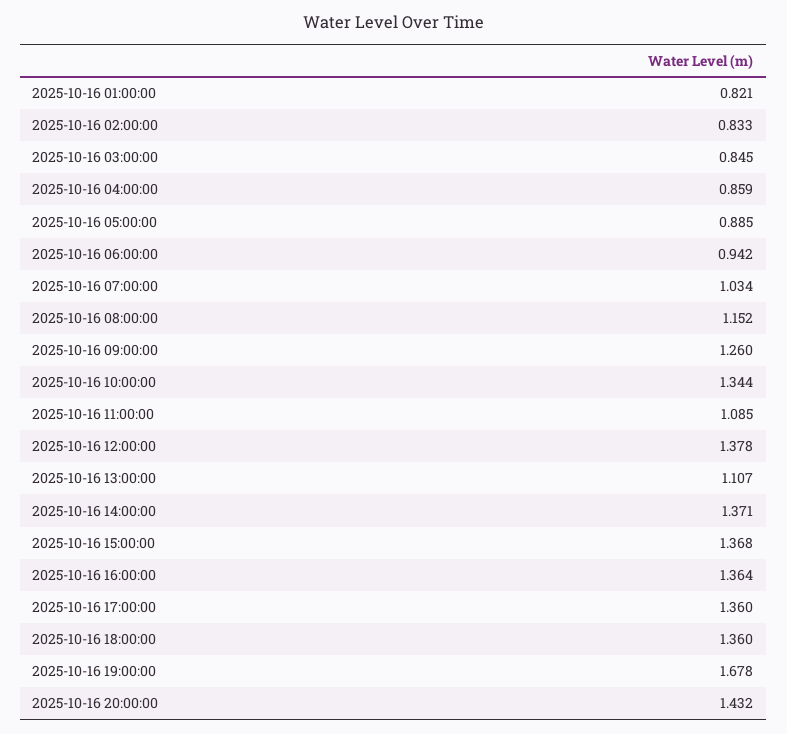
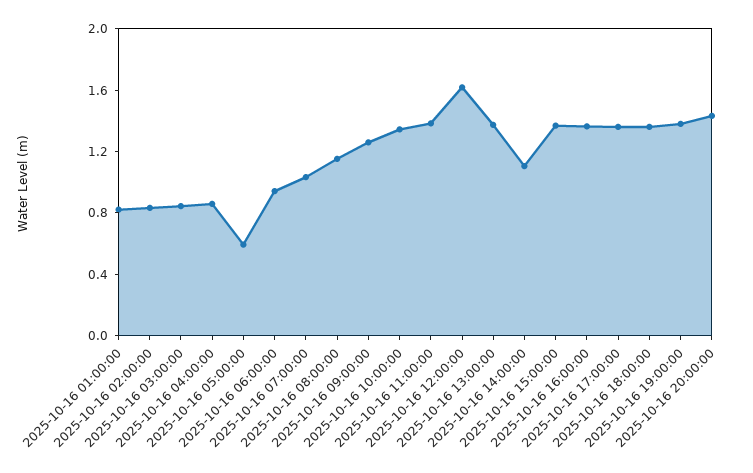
  {
    "2025-10-16 01:00:00": 0.821,
    "2025-10-16 02:00:00": 0.833,
    "2025-10-16 03:00:00": 0.845,
    "2025-10-16 04:00:00": 0.859,
-   "2025-10-16 05:00:00": 0.885,
+   "2025-10-16 05:00:00": 0.6,
    "2025-10-16 06:00:00": 0.942,
    "2025-10-16 07:00:00": 1.034,
    "2025-10-16 08:00:00": 1.152,
    "2025-10-16 09:00:00": 1.26,
    "2025-10-16 10:00:00": 1.344,
-   "2025-10-16 11:00:00": 1.085,
+   "2025-10-16 11:00:00": 1.4,
-   "2025-10-16 12:00:00": 1.378,
+   "2025-10-16 12:00:00": 1.6,
-   "2025-10-16 13:00:00": 1.107,
+   "2025-10-16 13:00:00": 1.4,
-   "2025-10-16 14:00:00": 1.371,
+   "2025-10-16 14:00:00": 1.1,
    "2025-10-16 15:00:00": 1.368,
    "2025-10-16 16:00:00": 1.364,
    "2025-10-16 17:00:00": 1.36,
    "2025-10-16 18:00:00": 1.36,
-   "2025-10-16 19:00:00": 1.678,
+   "2025-10-16 19:00:00": 1.4,
    "2025-10-16 20:00:00": 1.432
  }

